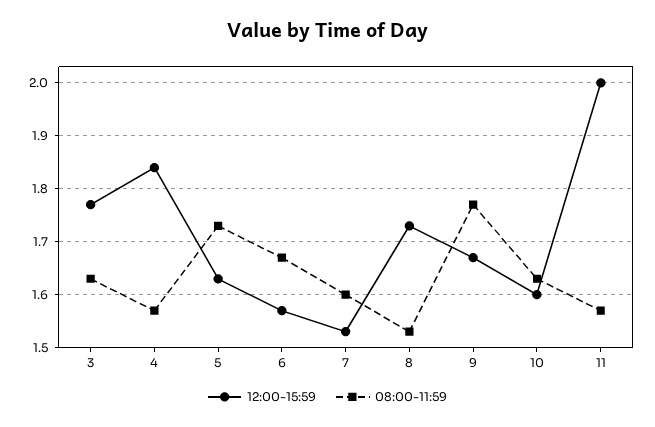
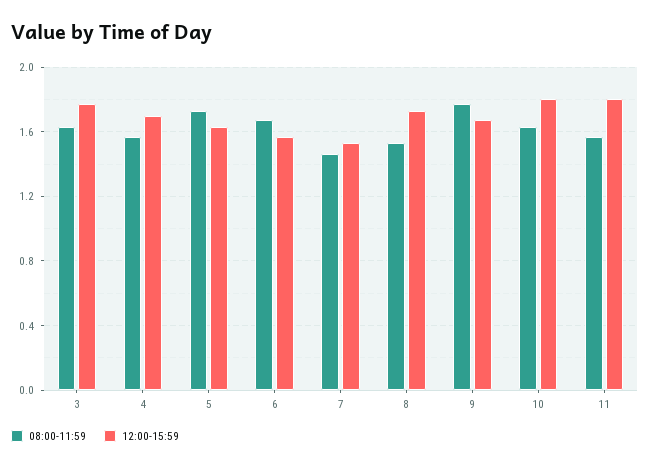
  {
    "12:00-15:59": {
      "3": 1.75,
-     "4": 1.85,
+     "4": 1.7,
      "5": 1.65,
      "6": 1.55,
      "7": 1.55,
      "8": 1.75,
      "9": 1.65,
-     "10": 1.6,
+     "10": 1.8,
-     "11": 2
+     "11": 1.8
    },
    "08:00-11:59": {
      "3": 1.65,
      "4": 1.55,
      "5": 1.75,
      "6": 1.65,
-     "7": 1.6,
+     "7": 1.45,
      "8": 1.55,
      "9": 1.75,
      "10": 1.65,
      "11": 1.55
    }
  }

